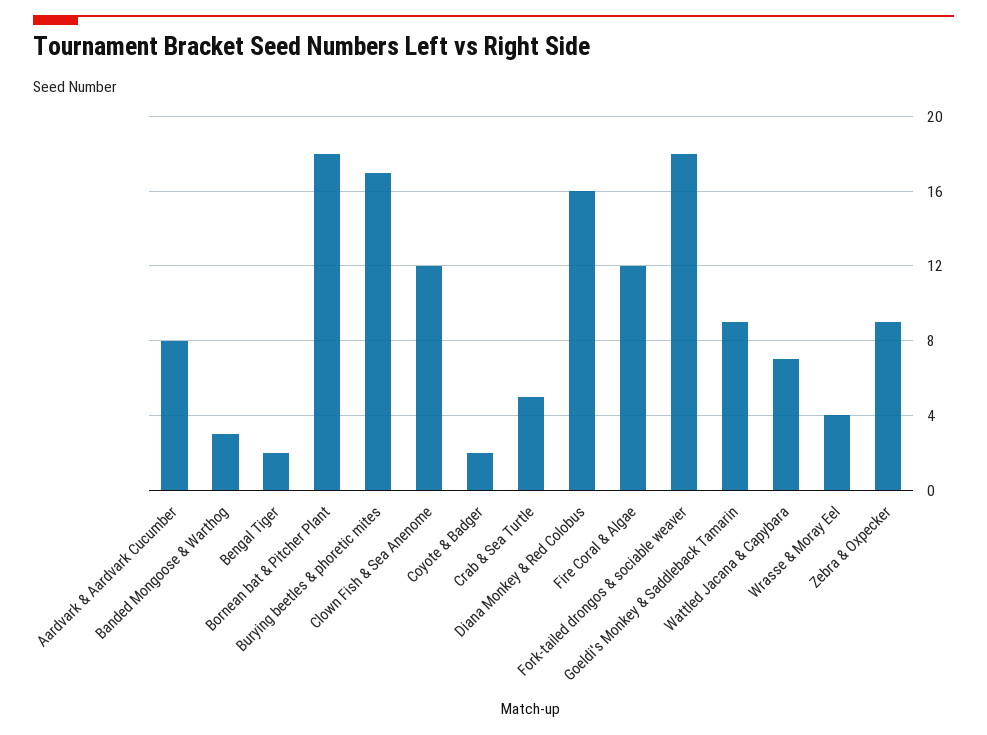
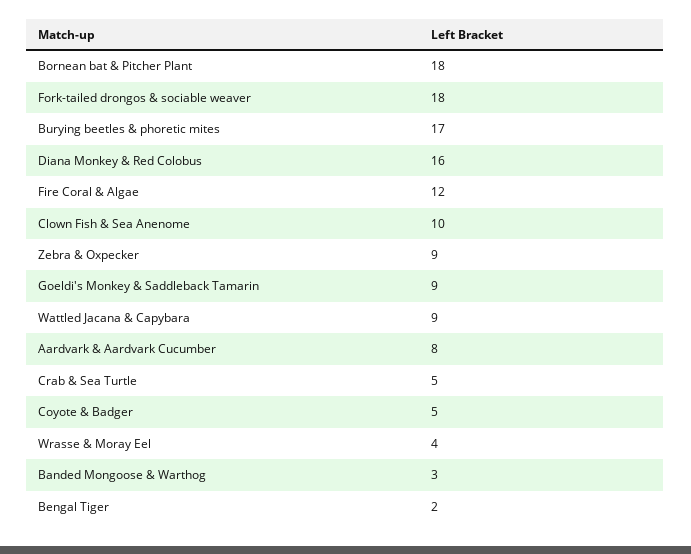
  {
    "Aardvark & Aardvark Cucumber": 8,
    "Banded Mongoose & Warthog": 3,
    "Bengal Tiger": 2,
    "Bornean bat & Pitcher Plant": 18,
    "Burying beetles & phoretic mites": 17,
-   "Clown Fish & Sea Anenome": 12,
+   "Clown Fish & Sea Anenome": 10,
-   "Coyote & Badger": 2,
+   "Coyote & Badger": 5,
    "Crab & Sea Turtle": 5,
    "Diana Monkey & Red Colobus": 16,
    "Fire Coral & Algae": 12,
    "Fork-tailed drongos & sociable weaver": 18,
    "Goeldi's Monkey & Saddleback Tamarin": 9,
-   "Wattled Jacana & Capybara": 7,
+   "Wattled Jacana & Capybara": 9,
    "Wrasse & Moray Eel": 4,
    "Zebra & Oxpecker": 9
  }

